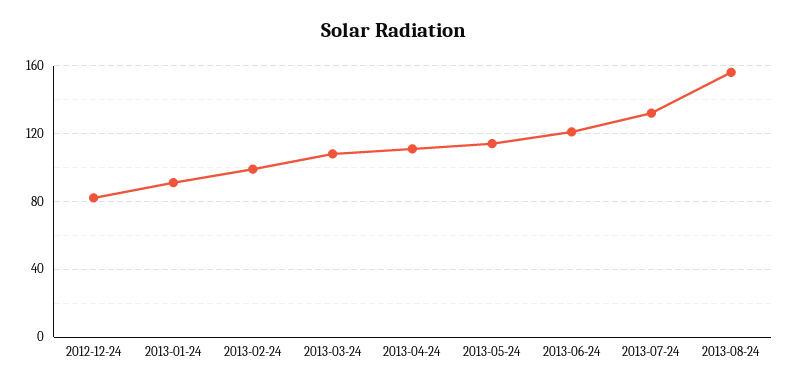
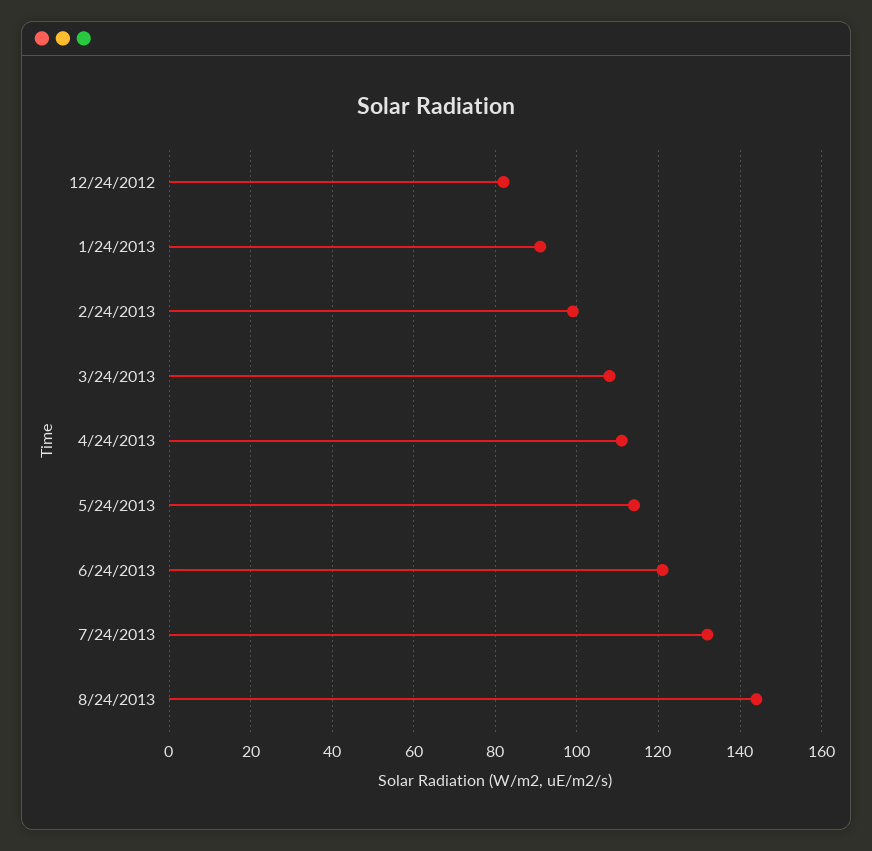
  {
    "2012-12-24": 80,
    "2013-01-24": 90,
    "2013-02-24": 100,
    "2013-03-24": 110,
    "2013-04-24": 110,
    "2013-05-24": 115,
    "2013-06-24": 120,
    "2013-07-24": 130,
-   "2013-08-24": 155
+   "2013-08-24": 145
  }

